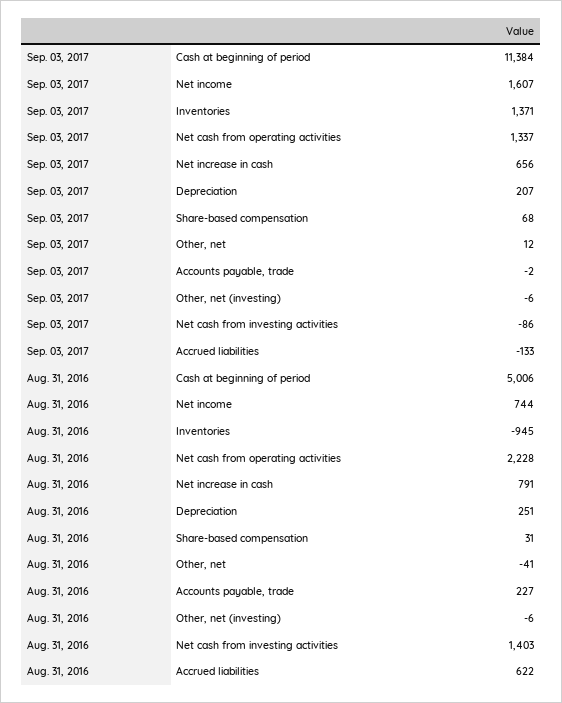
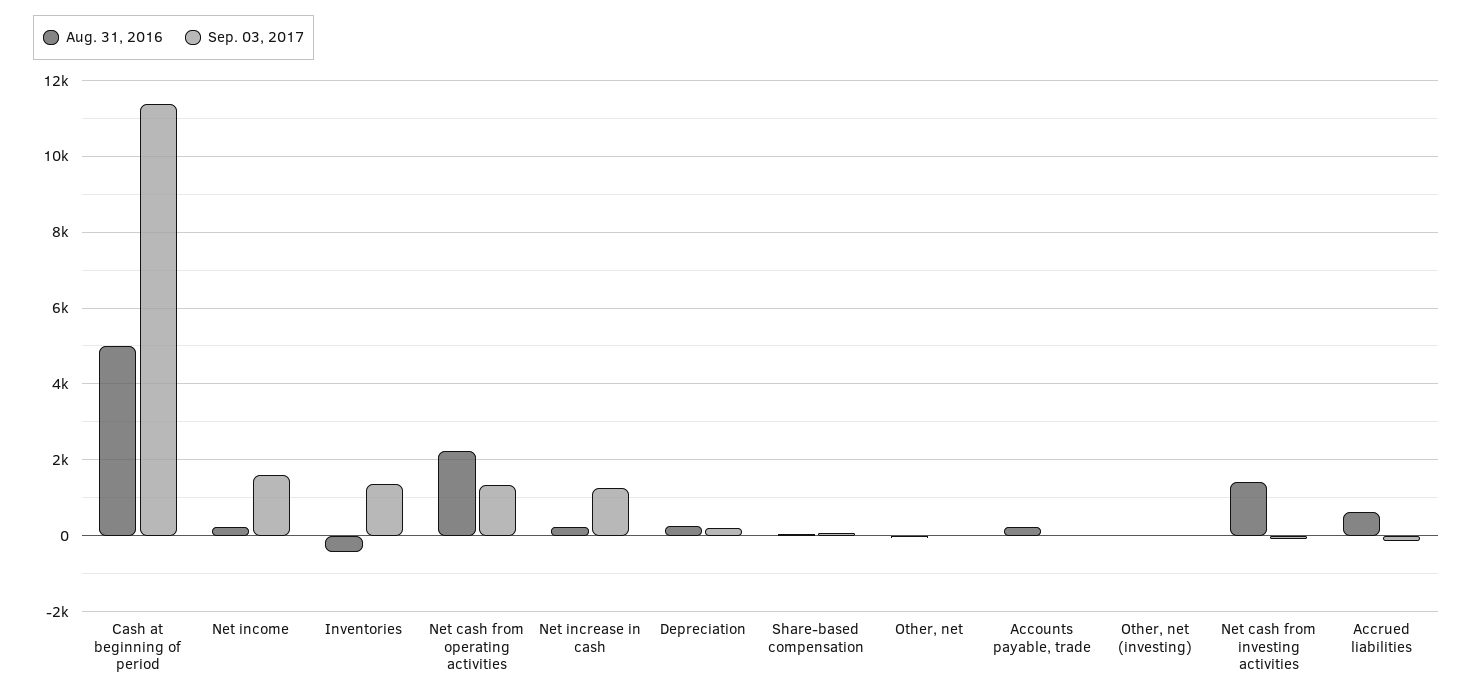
  {
    "Sep. 03, 2017": {
      "Cash at beginning of period": 11384,
      "Net income": 1607,
      "Inventories": 1371,
      "Net cash from operating activities": 1337,
-     "Net increase in cash": 656,
+     "Net increase in cash": 1200,
      "Depreciation": 207,
      "Share-based compensation": 68,
      "Other, net": 12,
      "Accounts payable, trade": -2,
      "Other, net (investing)": -6,
      "Net cash from investing activities": -86,
      "Accrued liabilities": -133
    },
    "Aug. 31, 2016": {
      "Cash at beginning of period": 5006,
-     "Net income": 744,
+     "Net income": 200,
-     "Inventories": -945,
+     "Inventories": -400,
      "Net cash from operating activities": 2228,
-     "Net increase in cash": 791,
+     "Net increase in cash": 200,
      "Depreciation": 251,
      "Share-based compensation": 31,
      "Other, net": -41,
      "Accounts payable, trade": 227,
      "Other, net (investing)": -6,
      "Net cash from investing activities": 1403,
      "Accrued liabilities": 622
    }
  }

